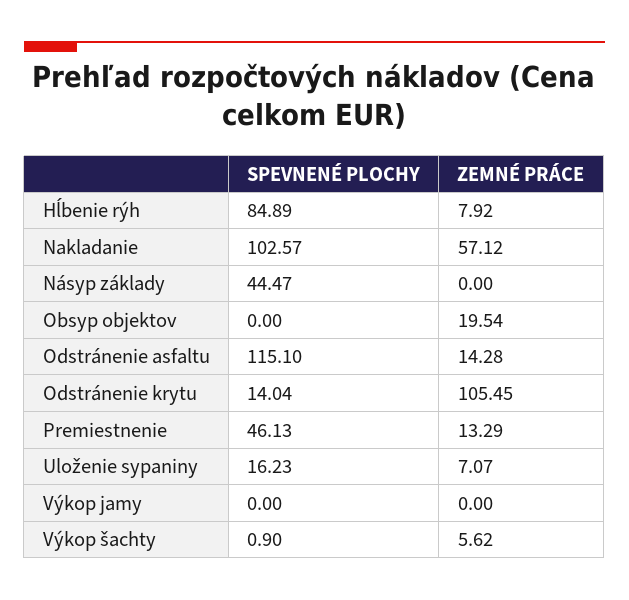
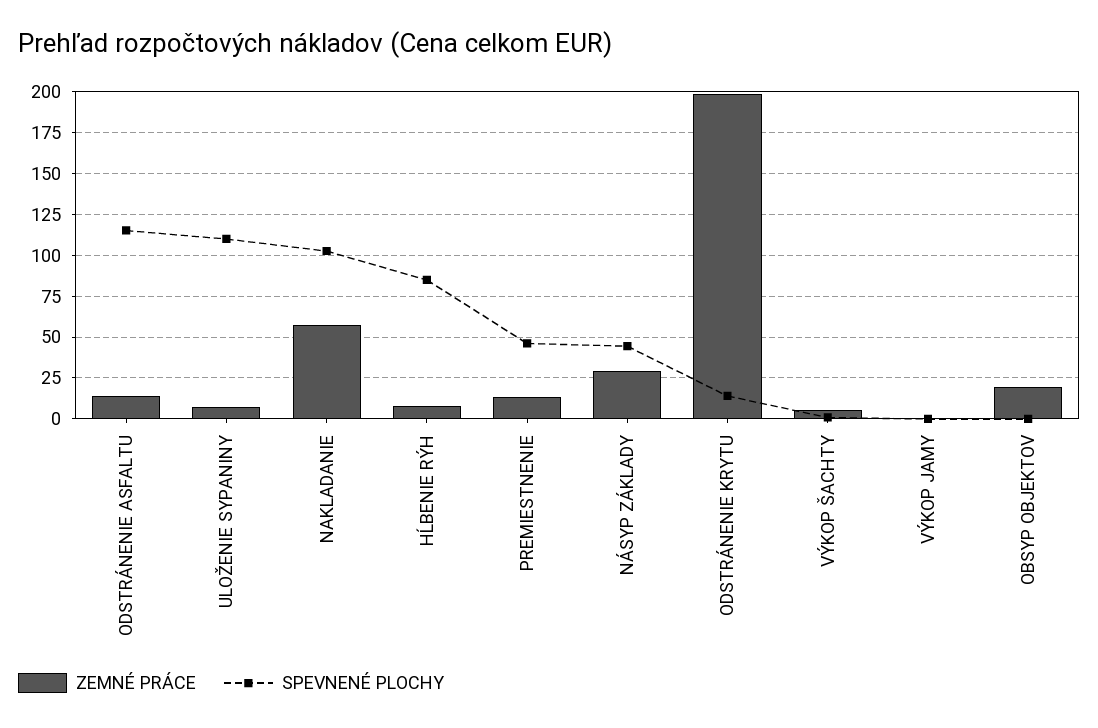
  {
    "SPEVNENÉ PLOCHY": {
      "Hĺbenie rýh": 84.89,
      "Nakladanie": 102.57,
      "Násyp základy": 44.47,
      "Obsyp objektov": 0,
      "Odstránenie asfaltu": 115.1,
      "Odstránenie krytu": 14.04,
      "Premiestnenie": 46.13,
-     "Uloženie sypaniny": 16.23,
+     "Uloženie sypaniny": 110,
      "Výkop jamy": 0,
      "Výkop šachty": 0.9
    },
    "ZEMNÉ PRÁCE": {
      "Hĺbenie rýh": 7.92,
      "Nakladanie": 57.12,
-     "Násyp základy": 0,
+     "Násyp základy": 30,
      "Obsyp objektov": 19.54,
      "Odstránenie asfaltu": 14.28,
-     "Odstránenie krytu": 105.45,
+     "Odstránenie krytu": 200,
      "Premiestnenie": 13.29,
      "Uloženie sypaniny": 7.07,
      "Výkop jamy": 0,
      "Výkop šachty": 5.62
    }
  }

